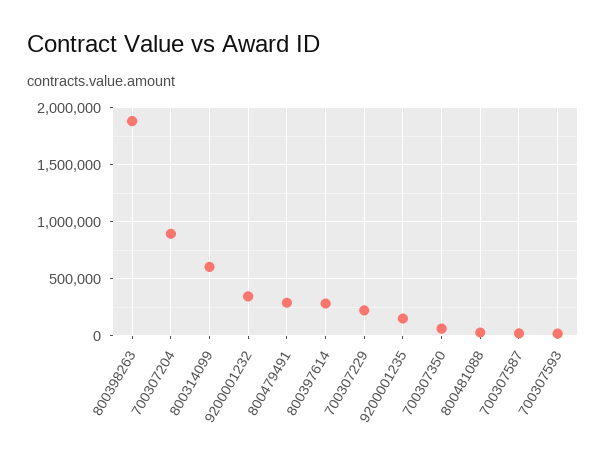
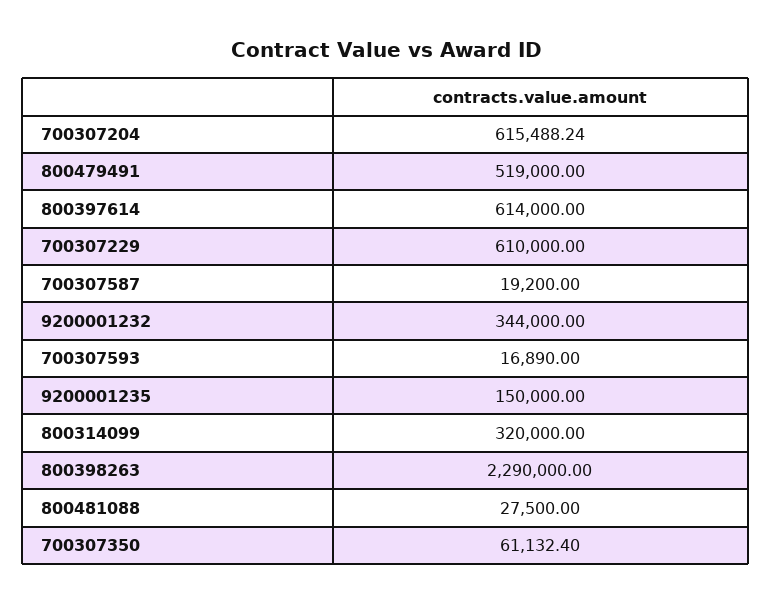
  {
-   "800398263": 1900000,
+   "800398263": 2290000,
-   "700307204": 900000,
+   "700307204": 615488.24,
-   "800314099": 600000,
+   "800314099": 320000,
    "9200001232": 344000,
-   "800479491": 300000,
+   "800479491": 519000,
-   "800397614": 300000,
+   "800397614": 614000,
-   "700307229": 200000,
+   "700307229": 610000,
    "9200001235": 150000,
    "700307350": 61132.4,
    "800481088": 27500,
    "700307587": 19200,
    "700307593": 16890
  }

